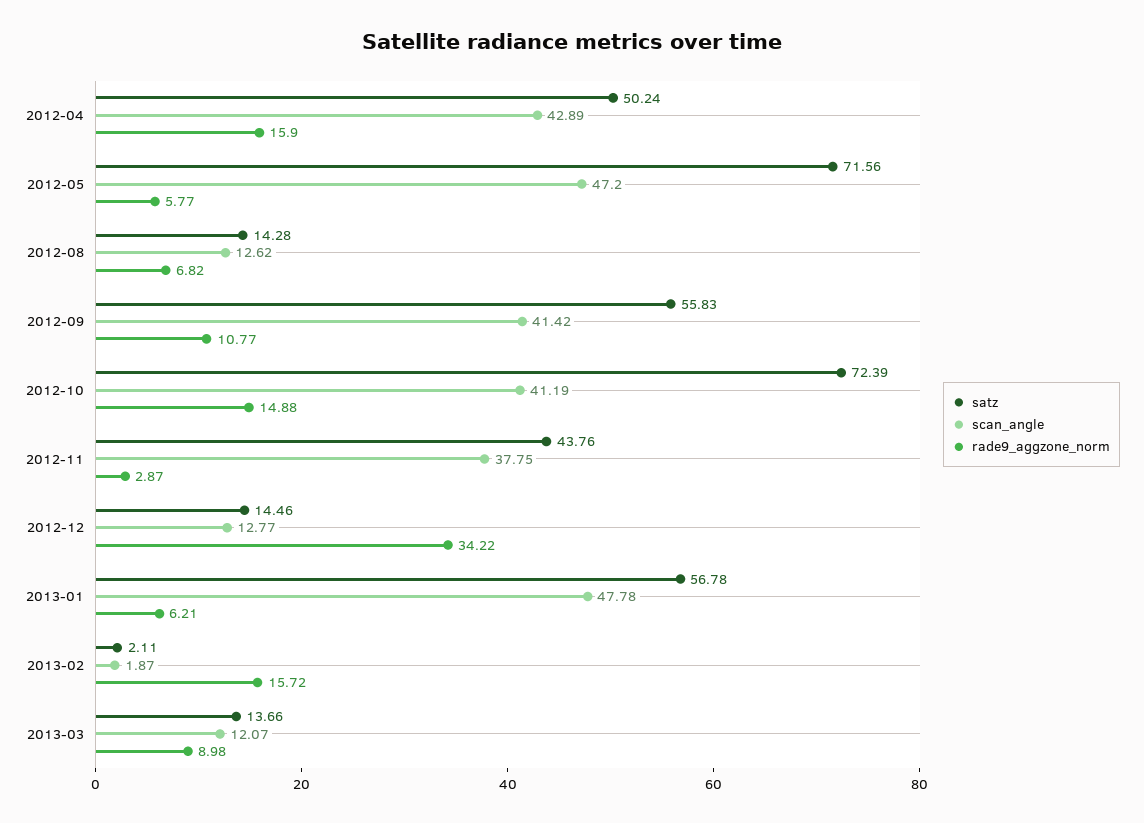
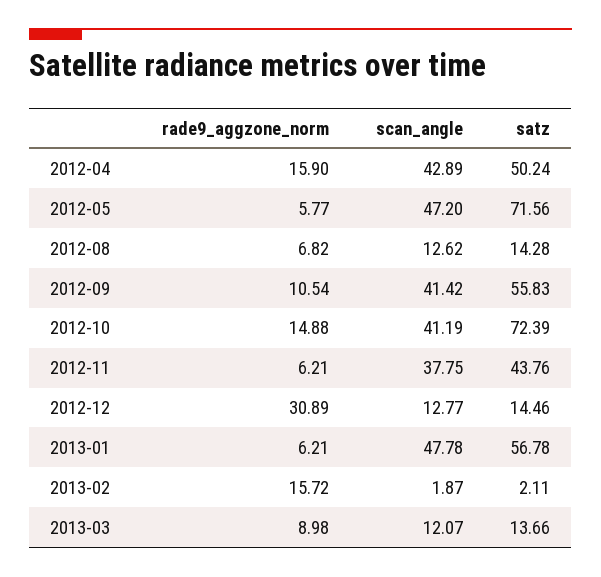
  {
    "satz": {
      "2012-04": 50.24,
      "2012-05": 71.56,
      "2012-08": 14.28,
      "2012-09": 55.83,
      "2012-10": 72.39,
      "2012-11": 43.76,
      "2012-12": 14.46,
      "2013-01": 56.78,
      "2013-02": 2.11,
      "2013-03": 13.66
    },
    "scan_angle": {
      "2012-04": 42.89,
      "2012-05": 47.2,
      "2012-08": 12.62,
      "2012-09": 41.42,
      "2012-10": 41.19,
      "2012-11": 37.75,
      "2012-12": 12.77,
      "2013-01": 47.78,
      "2013-02": 1.87,
      "2013-03": 12.07
    },
    "rade9_aggzone_norm": {
      "2012-04": 15.9,
      "2012-05": 5.77,
      "2012-08": 6.82,
-     "2012-09": 10.77,
+     "2012-09": 10.54,
      "2012-10": 14.88,
-     "2012-11": 2.87,
+     "2012-11": 6.21,
-     "2012-12": 34.22,
+     "2012-12": 30.89,
      "2013-01": 6.21,
      "2013-02": 15.72,
      "2013-03": 8.98
    }
  }

